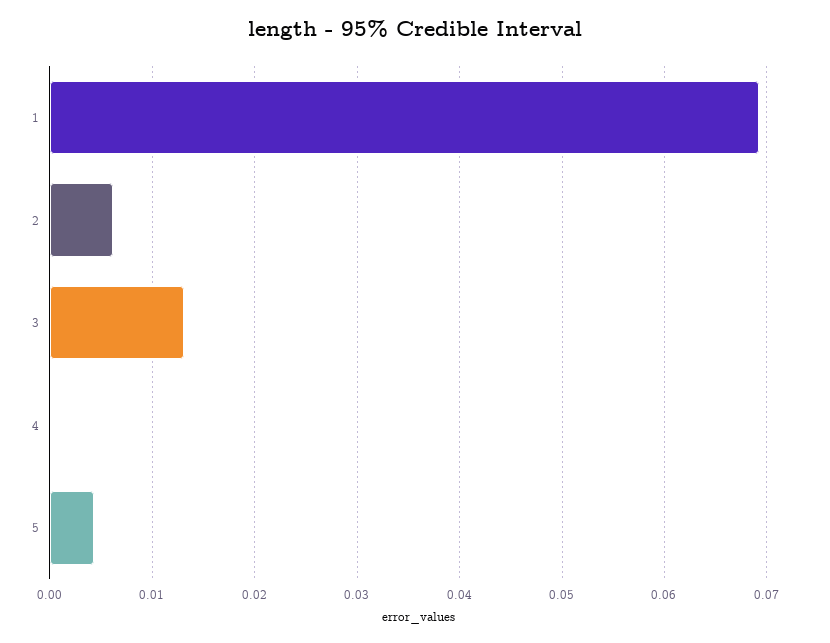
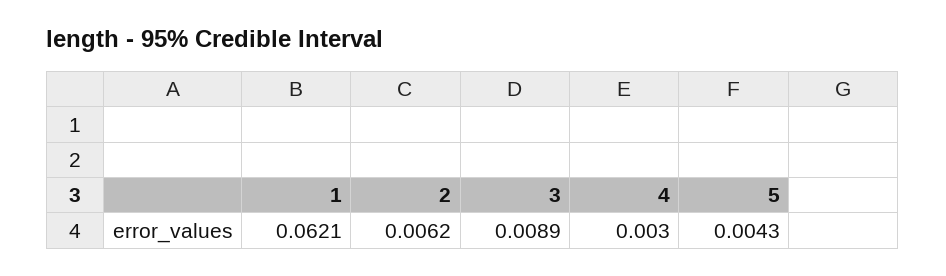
  {
-   "1": 0.069,
+   "1": 0.0621,
    "2": 0.0062,
-   "3": 0.013,
+   "3": 0.0089,
-   "4": 0,
+   "4": 0.003,
    "5": 0.0043
  }

